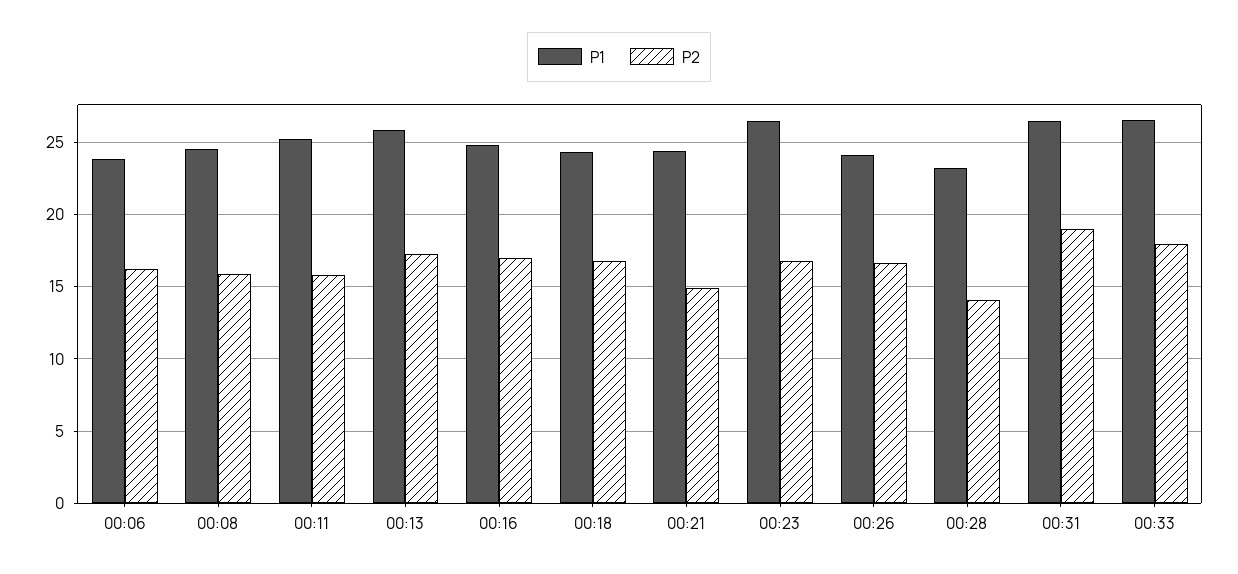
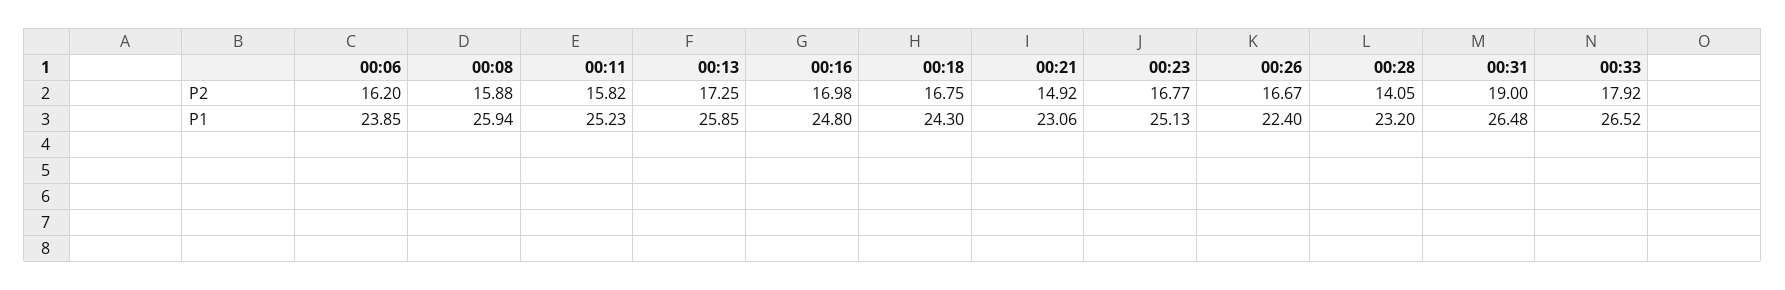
  {
    "P1": {
      "00:06": 23.85,
-     "00:08": 24.5,
+     "00:08": 25.94,
      "00:11": 25.23,
      "00:13": 25.85,
      "00:16": 24.8,
      "00:18": 24.3,
-     "00:21": 24.5,
+     "00:21": 23.06,
-     "00:23": 26.5,
+     "00:23": 25.13,
-     "00:26": 24,
+     "00:26": 22.4,
      "00:28": 23.2,
      "00:31": 26.48,
      "00:33": 26.52
    },
    "P2": {
      "00:06": 16.2,
      "00:08": 15.88,
      "00:11": 15.82,
      "00:13": 17.25,
      "00:16": 16.98,
      "00:18": 16.75,
      "00:21": 14.92,
      "00:23": 16.77,
      "00:26": 16.67,
      "00:28": 14.05,
      "00:31": 19,
      "00:33": 17.92
    }
  }

